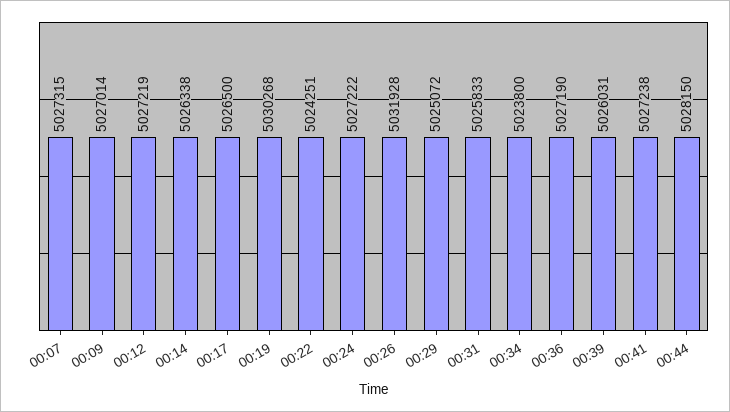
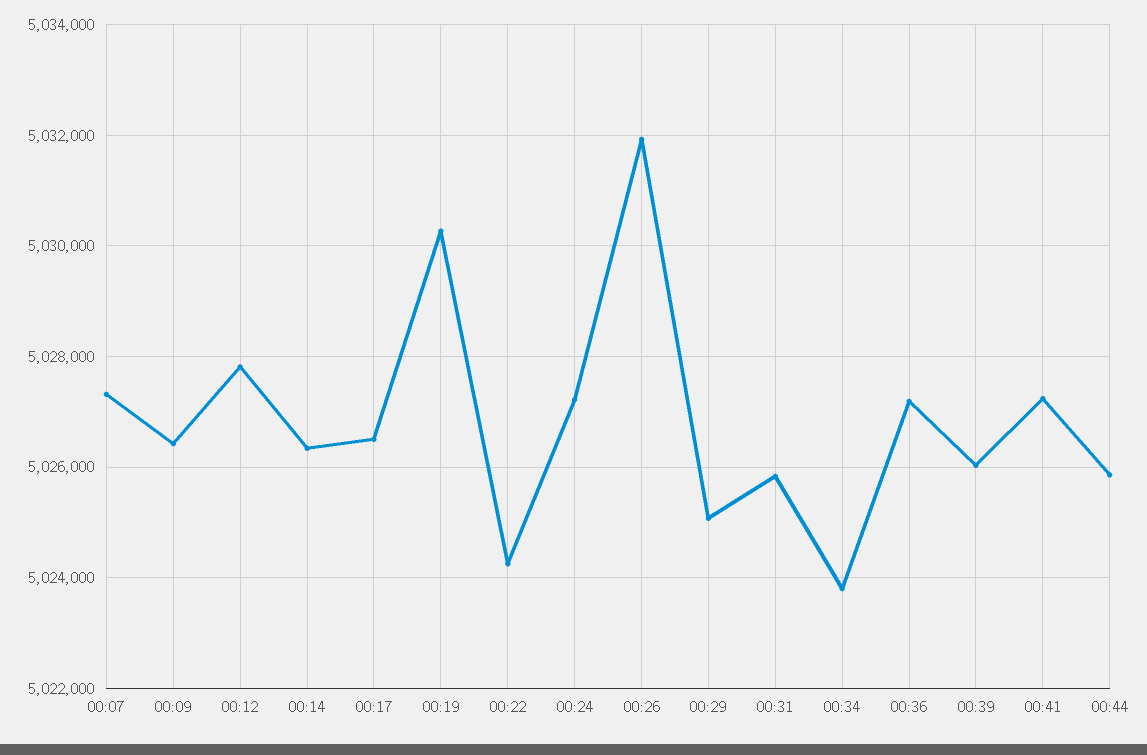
  {
    "00:07": 5027315,
-   "00:09": 5027014,
+   "00:09": 5026400,
-   "00:12": 5027219,
+   "00:12": 5027800,
    "00:14": 5026338,
    "00:17": 5026500,
    "00:19": 5030268,
    "00:22": 5024251,
    "00:24": 5027222,
    "00:26": 5031928,
    "00:29": 5025072,
    "00:31": 5025833,
    "00:34": 5023800,
    "00:36": 5027190,
    "00:39": 5026031,
    "00:41": 5027238,
-   "00:44": 5028150
+   "00:44": 5025800
  }

